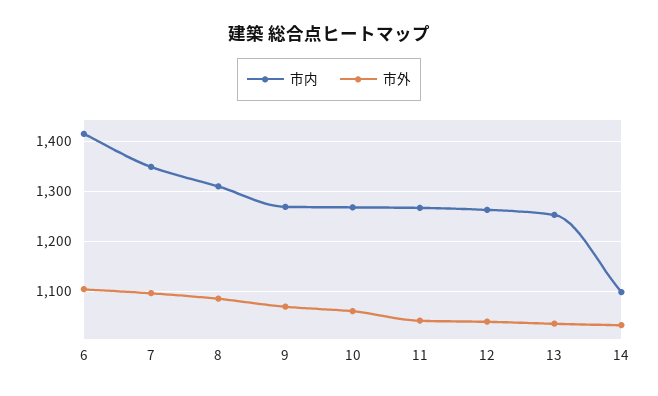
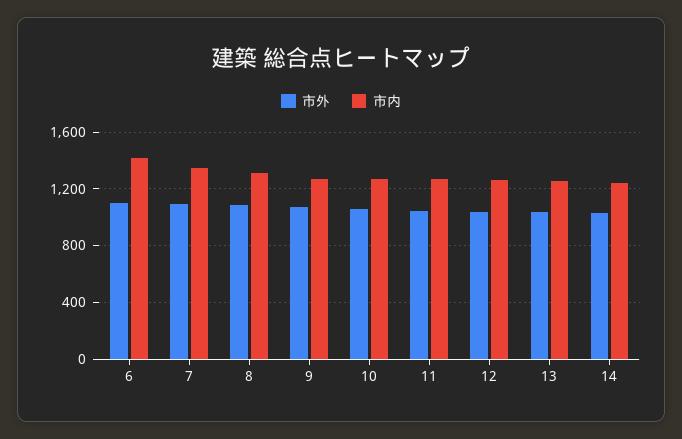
  {
    "市内": {
      "6": 1420,
      "7": 1340,
      "8": 1320,
      "9": 1260,
      "10": 1260,
      "11": 1260,
      "12": 1260,
      "13": 1260,
-     "14": 1100
+     "14": 1250
    },
    "市外": {
      "6": 1100,
      "7": 1100,
      "8": 1080,
      "9": 1060,
      "10": 1060,
      "11": 1040,
      "12": 1040,
      "13": 1040,
      "14": 1040
    }
  }

